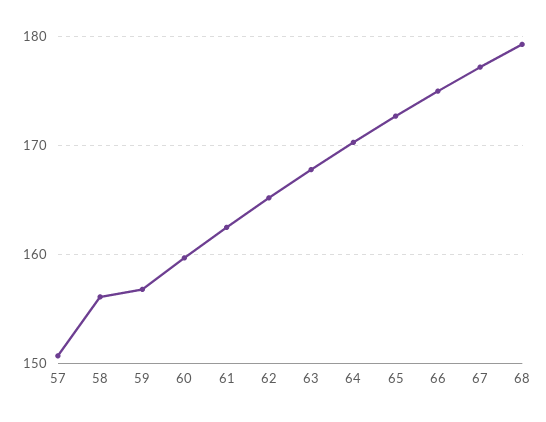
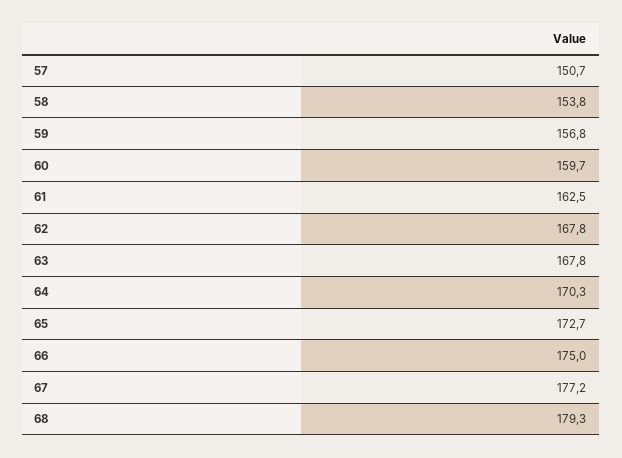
  {
    "57": 150.7,
-   "58": 156,
+   "58": 153.8,
    "59": 156.8,
    "60": 159.7,
    "61": 162.5,
-   "62": 165,
+   "62": 167.8,
    "63": 167.8,
    "64": 170.3,
    "65": 172.7,
    "66": 175,
    "67": 177.2,
    "68": 179.3
  }

